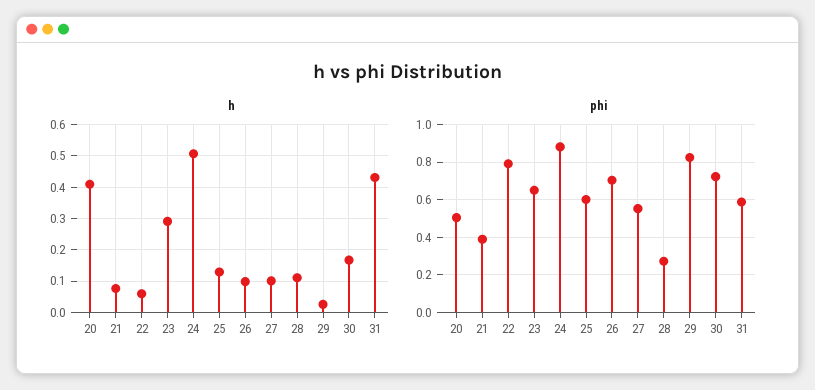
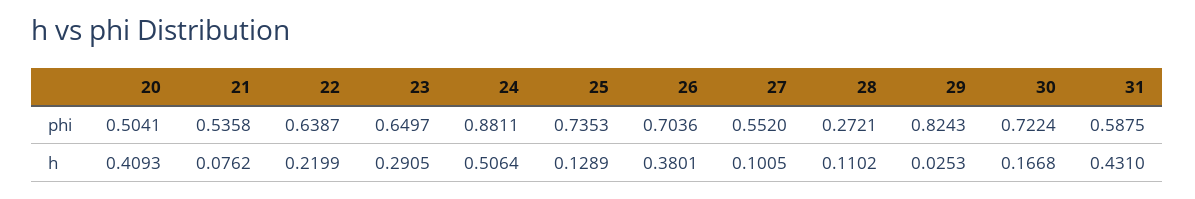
  {
    "h": {
      "20": 0.4093,
      "21": 0.0762,
-     "22": 0.06,
+     "22": 0.2199,
      "23": 0.2905,
      "24": 0.5064,
      "25": 0.1289,
-     "26": 0.1,
+     "26": 0.3801,
      "27": 0.1005,
      "28": 0.1102,
      "29": 0.0253,
      "30": 0.1668,
      "31": 0.431
    },
    "phi": {
      "20": 0.5041,
-     "21": 0.4,
+     "21": 0.5358,
-     "22": 0.8,
+     "22": 0.6387,
      "23": 0.6497,
      "24": 0.8811,
-     "25": 0.6,
+     "25": 0.7353,
      "26": 0.7036,
      "27": 0.552,
      "28": 0.2721,
      "29": 0.8243,
      "30": 0.7224,
      "31": 0.5875
    }
  }

